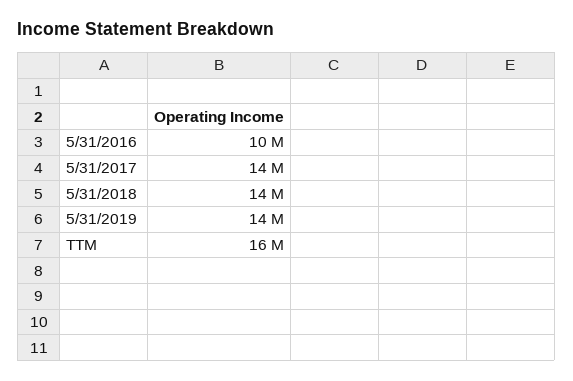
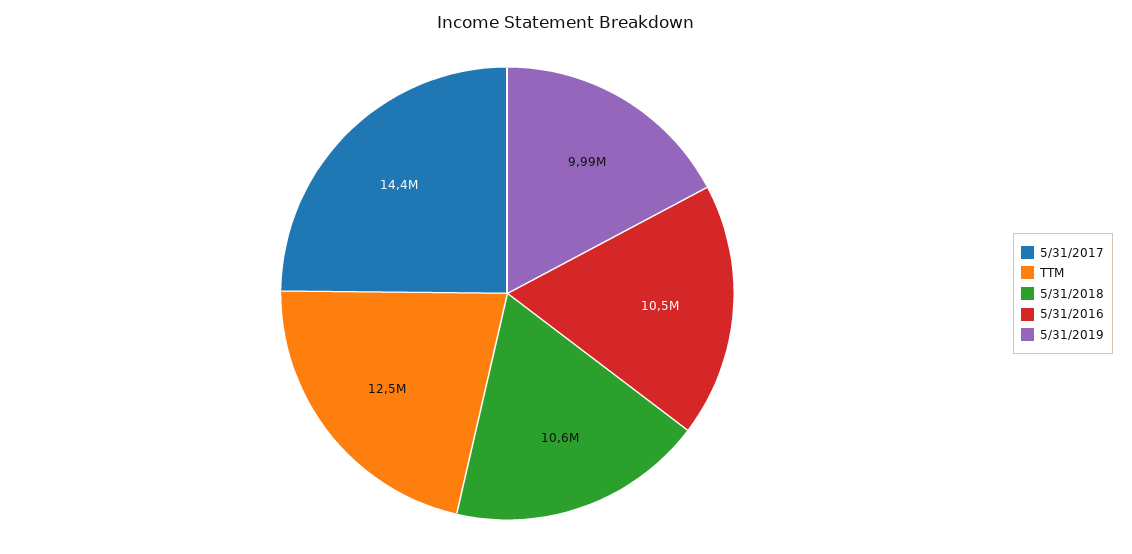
  {
    "5/31/2016": 10500000,
    "5/31/2017": 14400000,
-   "5/31/2018": 14000000,
+   "5/31/2018": 10600000,
-   "5/31/2019": 14000000,
+   "5/31/2019": 9990000,
-   "TTM": 16000000
+   "TTM": 12500000
  }

